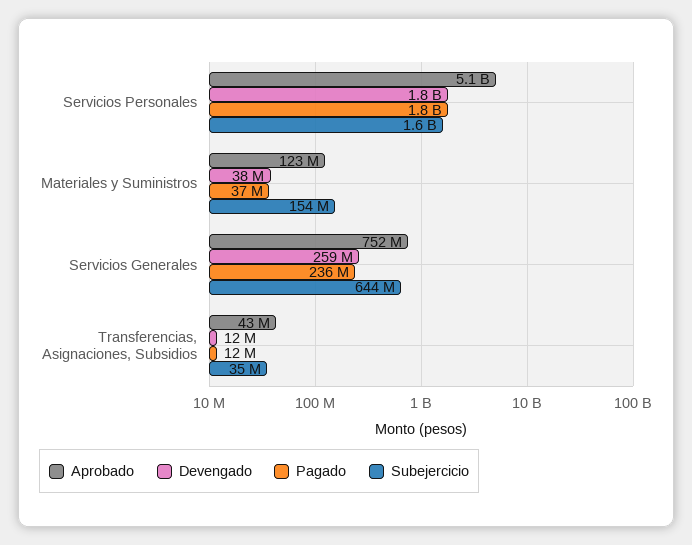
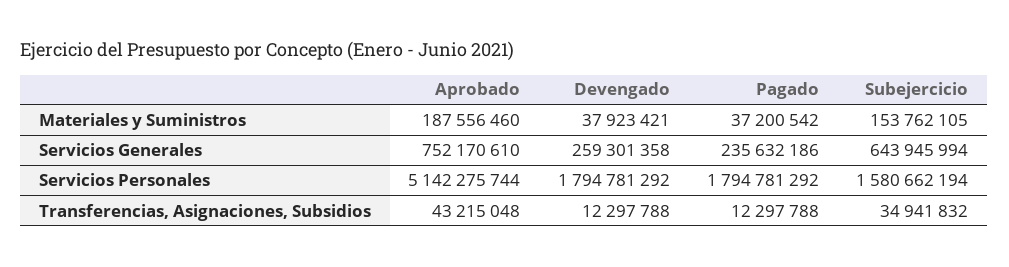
  {
    "Aprobado": {
      "Servicios Personales": 5142275744,
-     "Materiales y Suministros": 123000000,
+     "Materiales y Suministros": 187556460,
      "Servicios Generales": 752170610,
      "Transferencias, Asignaciones, Subsidios": 43215048
    },
    "Devengado": {
      "Servicios Personales": 1794781292,
      "Materiales y Suministros": 37923421,
      "Servicios Generales": 259301358,
      "Transferencias, Asignaciones, Subsidios": 12297788
    },
    "Pagado": {
      "Servicios Personales": 1794781292,
      "Materiales y Suministros": 37200542,
      "Servicios Generales": 235632186,
      "Transferencias, Asignaciones, Subsidios": 12297788
    },
    "Subejercicio": {
      "Servicios Personales": 1580662194,
      "Materiales y Suministros": 153762105,
      "Servicios Generales": 643945994,
      "Transferencias, Asignaciones, Subsidios": 34941832
    }
  }

